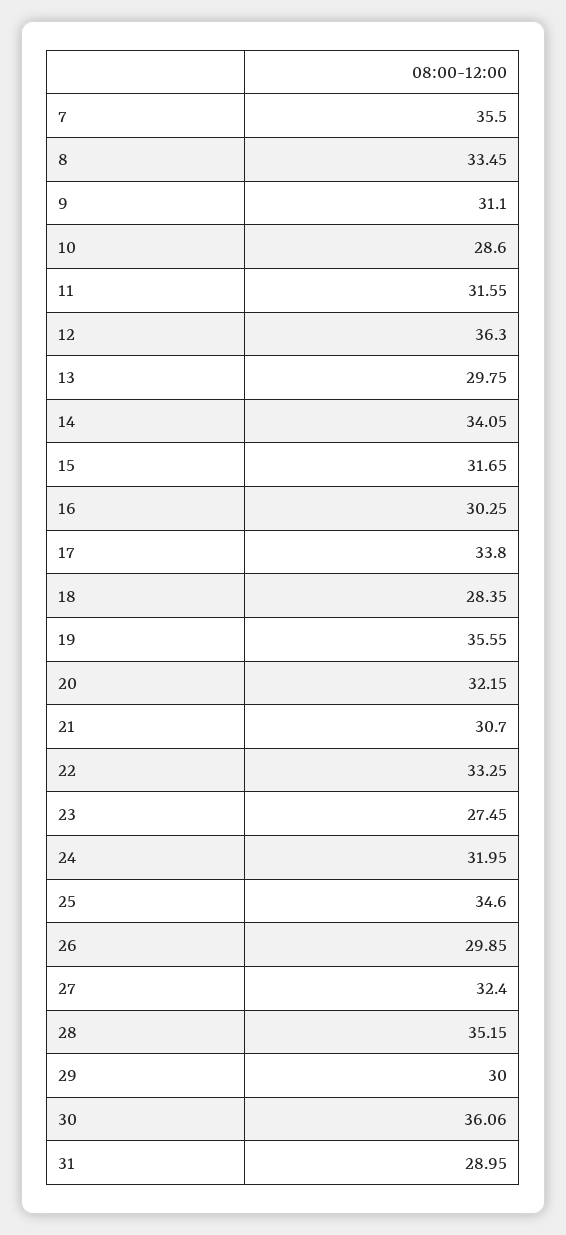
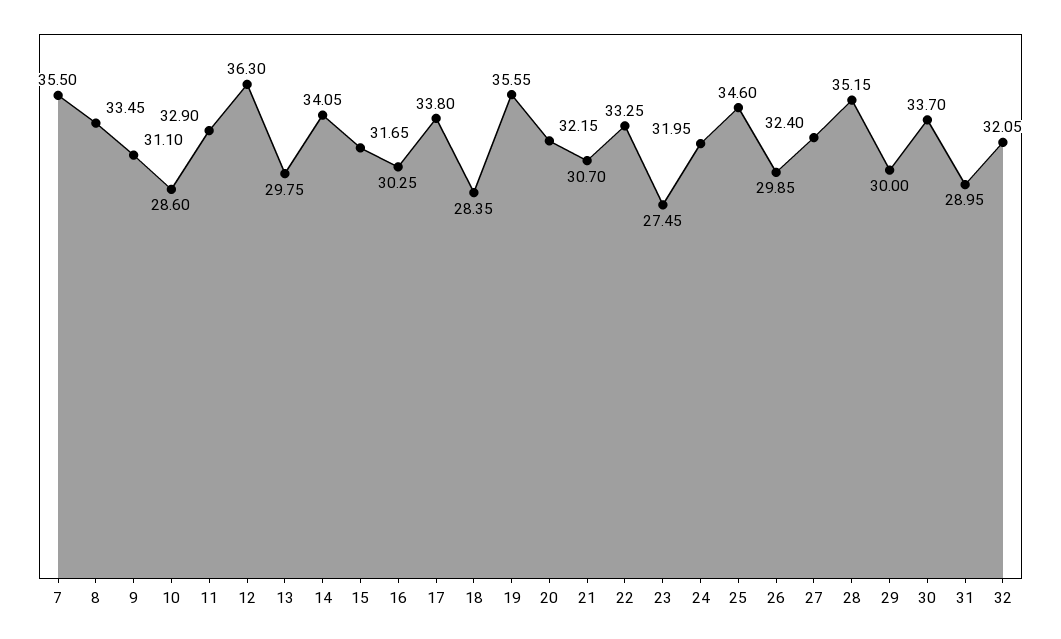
  {
    "7": 35.5,
    "8": 33.45,
    "9": 31.1,
    "10": 28.6,
-   "11": 31.55,
+   "11": 32.9,
    "12": 36.3,
    "13": 29.75,
    "14": 34.05,
    "15": 31.65,
    "16": 30.25,
    "17": 33.8,
    "18": 28.35,
    "19": 35.55,
    "20": 32.15,
    "21": 30.7,
    "22": 33.25,
    "23": 27.45,
    "24": 31.95,
    "25": 34.6,
    "26": 29.85,
    "27": 32.4,
    "28": 35.15,
    "29": 30,
-   "30": 36.06,
+   "30": 33.7,
-   "31": 28.95
+   "31": 28.95,
+   "32": 32.05
  }

